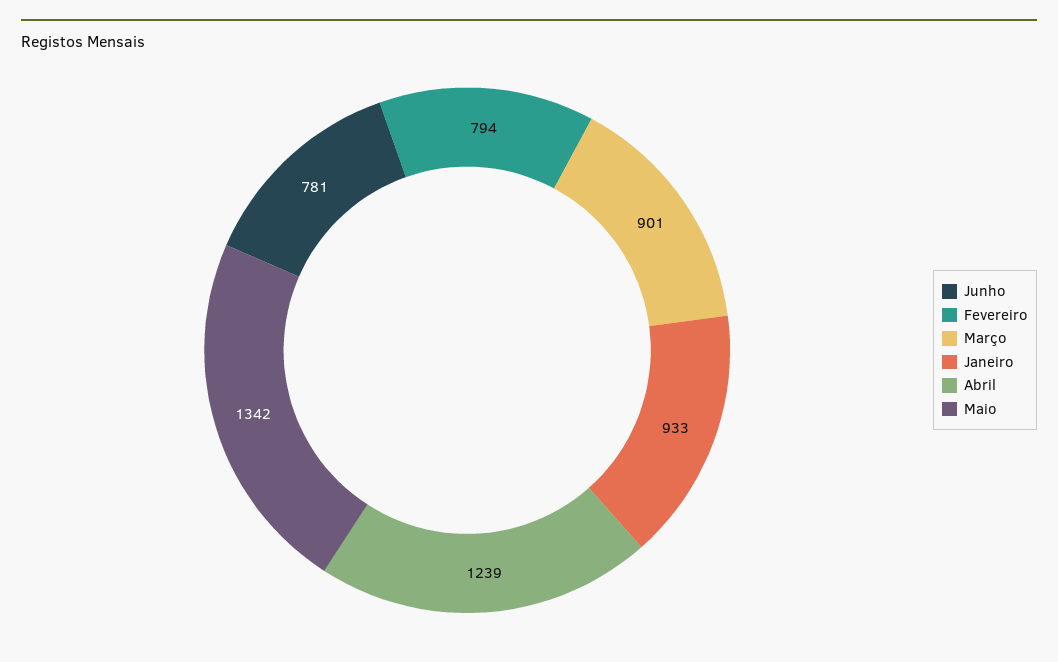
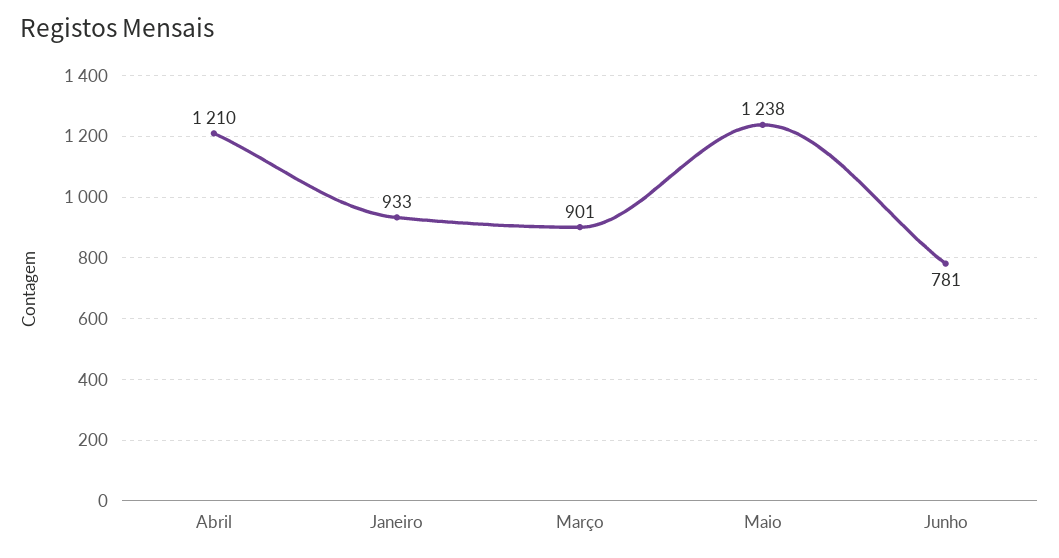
  {
    "Junho": 781,
-   "Fevereiro": 794,
    "Março": 901,
    "Janeiro": 933,
-   "Abril": 1239,
+   "Abril": 1210,
-   "Maio": 1342
+   "Maio": 1238
  }

